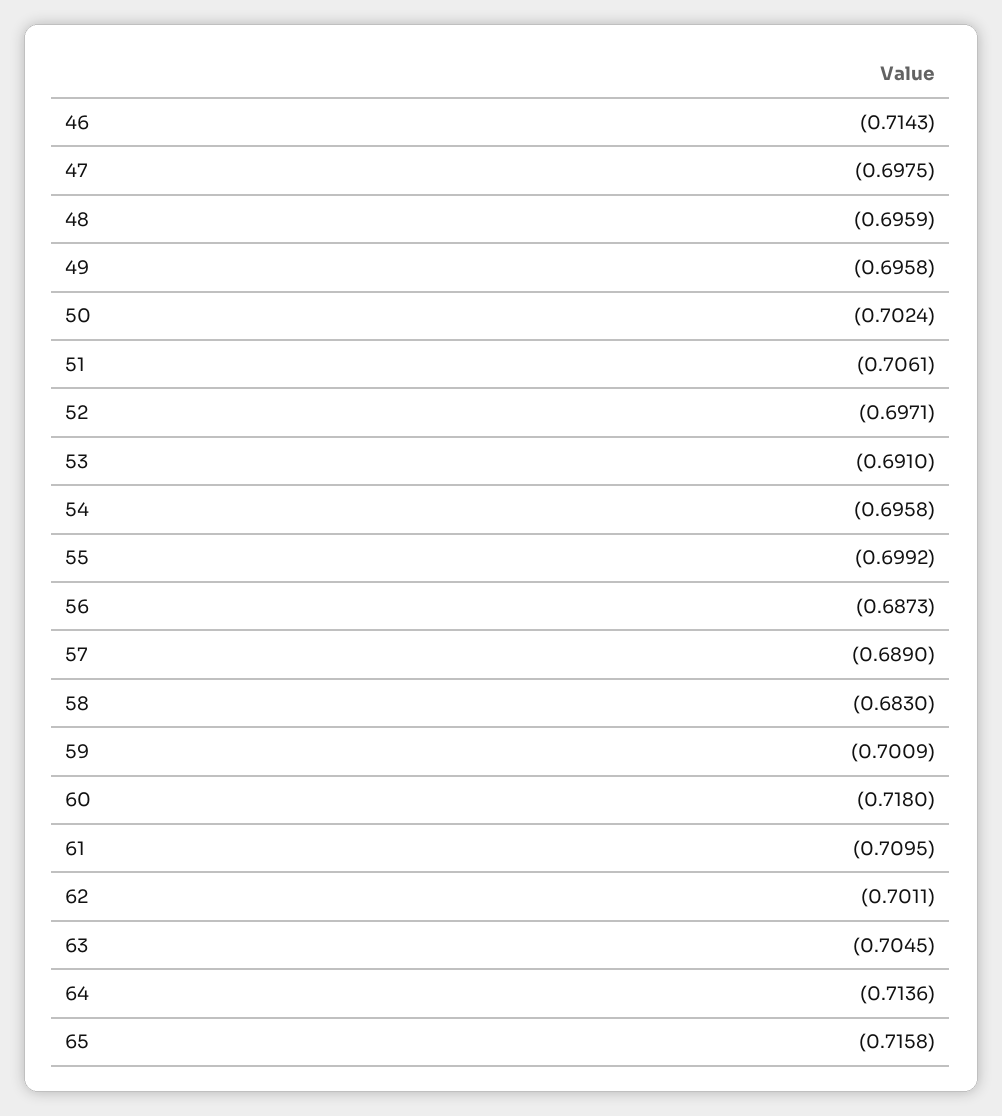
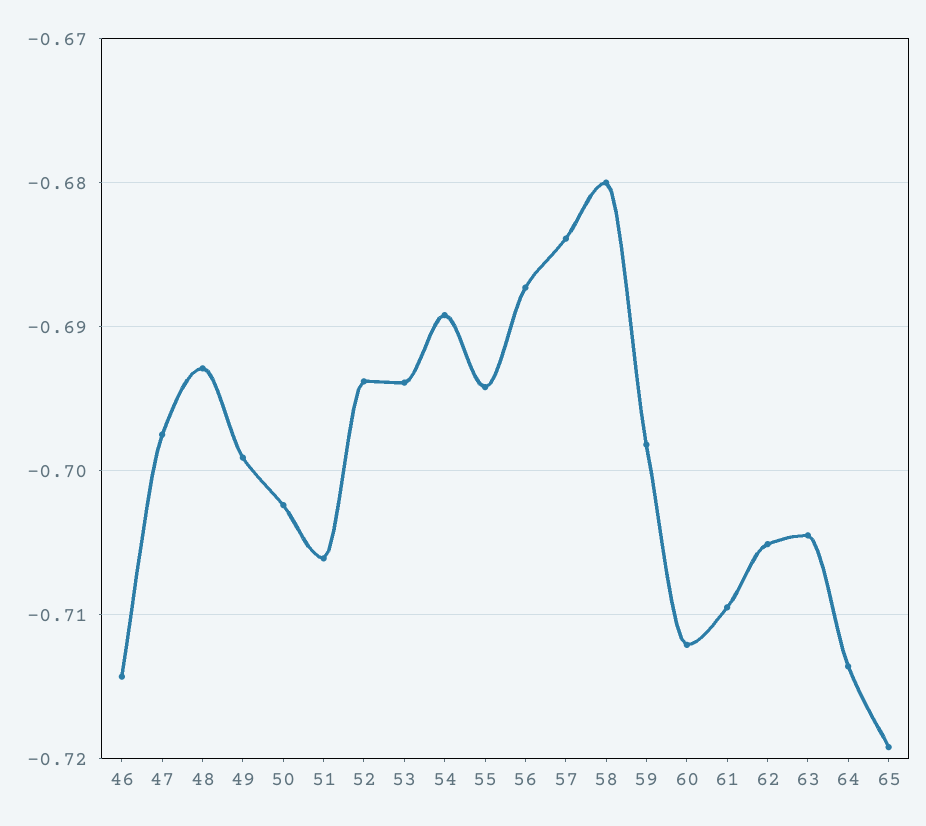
  {
    "46": -0.7143,
    "47": -0.6975,
-   "48": -0.6959,
+   "48": -0.693,
-   "49": -0.6958,
+   "49": -0.699,
    "50": -0.7024,
    "51": -0.7061,
-   "52": -0.6971,
+   "52": -0.694,
-   "53": -0.691,
+   "53": -0.694,
-   "54": -0.6958,
+   "54": -0.689,
-   "55": -0.6992,
+   "55": -0.694,
    "56": -0.6873,
-   "57": -0.689,
+   "57": -0.684,
-   "58": -0.683,
+   "58": -0.68,
-   "59": -0.7009,
+   "59": -0.698,
-   "60": -0.718,
+   "60": -0.712,
    "61": -0.7095,
-   "62": -0.7011,
+   "62": -0.705,
    "63": -0.7045,
    "64": -0.7136,
-   "65": -0.7158
+   "65": -0.719
  }

